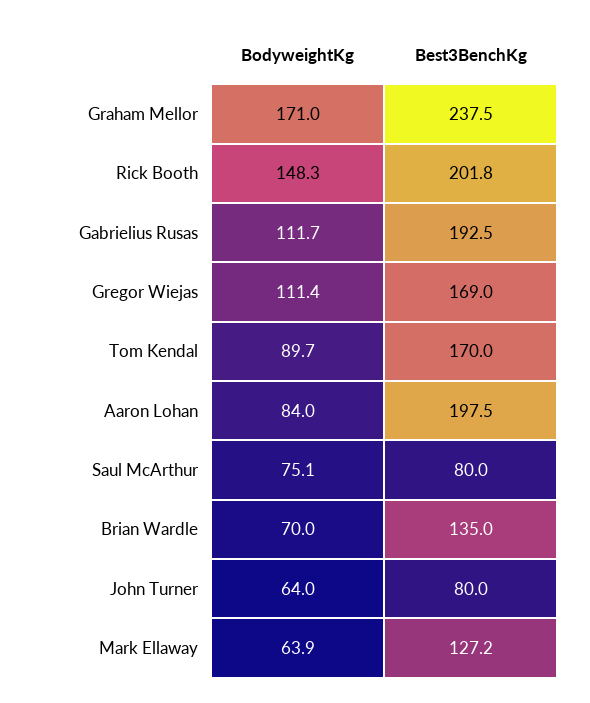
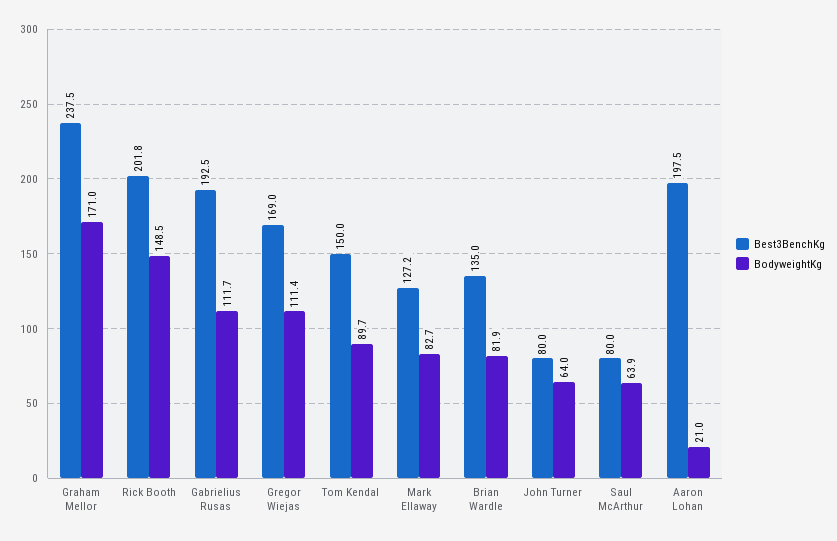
  {
    "BodyweightKg": {
      "Graham Mellor": 171,
-     "Rick Booth": 148.3,
+     "Rick Booth": 148.5,
      "Gabrielius Rusas": 111.7,
      "Gregor Wiejas": 111.4,
      "Tom Kendal": 89.7,
-     "Aaron Lohan": 84,
+     "Aaron Lohan": 21,
-     "Saul McArthur": 75.1,
+     "Saul McArthur": 63.9,
-     "Brian Wardle": 70,
+     "Brian Wardle": 81.9,
      "John Turner": 64,
-     "Mark Ellaway": 63.9
+     "Mark Ellaway": 82.7
    },
    "Best3BenchKg": {
      "Graham Mellor": 237.5,
      "Rick Booth": 201.8,
      "Gabrielius Rusas": 192.5,
      "Gregor Wiejas": 169,
-     "Tom Kendal": 170,
+     "Tom Kendal": 150,
      "Aaron Lohan": 197.5,
      "Saul McArthur": 80,
      "Brian Wardle": 135,
      "John Turner": 80,
      "Mark Ellaway": 127.2
    }
  }

